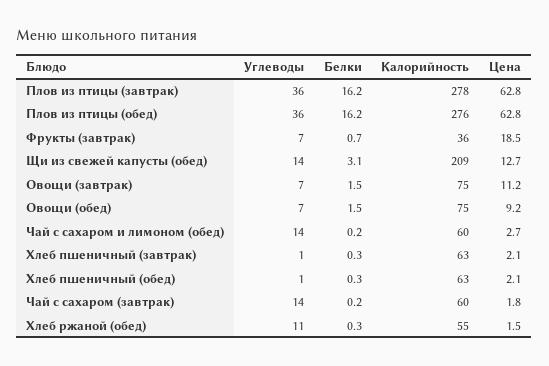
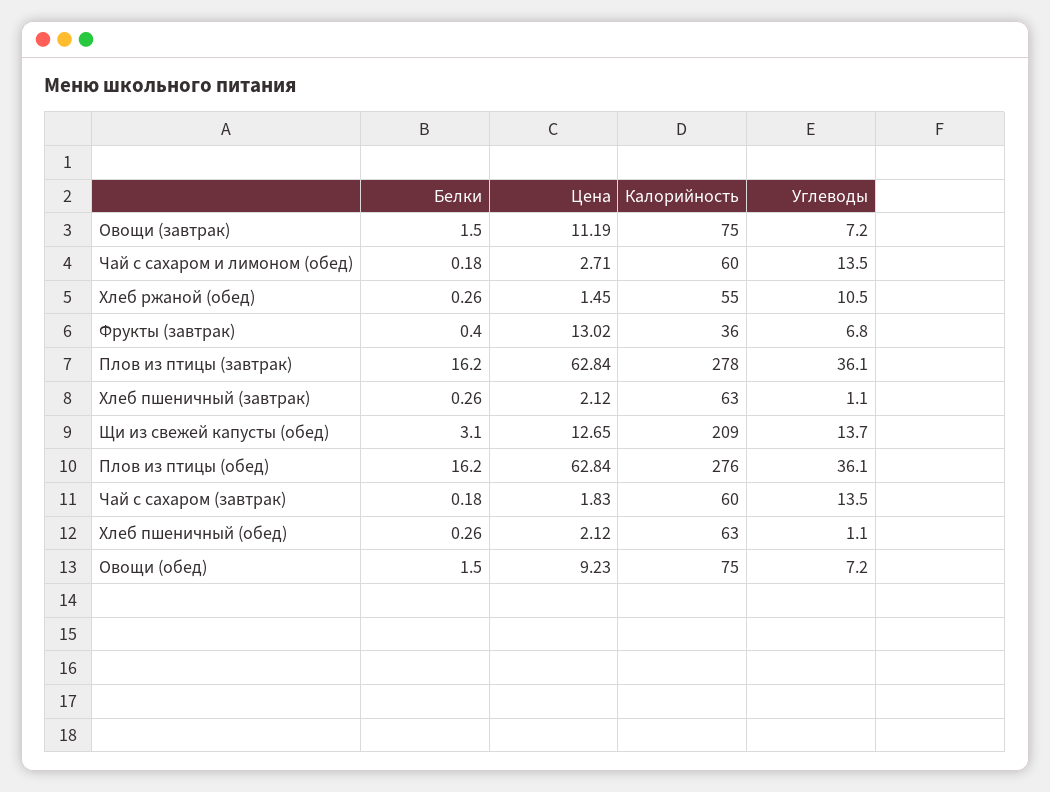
  {
    "Углеводы": {
      "Плов из птицы (завтрак)": 36.1,
      "Плов из птицы (обед)": 36.1,
      "Фрукты (завтрак)": 6.8,
      "Щи из свежей капусты (обед)": 13.7,
      "Овощи (завтрак)": 7.2,
      "Овощи (обед)": 7.2,
      "Чай с сахаром и лимоном (обед)": 13.5,
      "Хлеб пшеничный (завтрак)": 1.1,
      "Хлеб пшеничный (обед)": 1.1,
      "Чай с сахаром (завтрак)": 13.5,
      "Хлеб ржаной (обед)": 10.5
    },
    "Белки": {
      "Плов из птицы (завтрак)": 16.2,
      "Плов из птицы (обед)": 16.2,
-     "Фрукты (завтрак)": 0.7,
+     "Фрукты (завтрак)": 0.4,
      "Щи из свежей капусты (обед)": 3.1,
      "Овощи (завтрак)": 1.5,
      "Овощи (обед)": 1.5,
      "Чай с сахаром и лимоном (обед)": 0.18,
      "Хлеб пшеничный (завтрак)": 0.26,
      "Хлеб пшеничный (обед)": 0.26,
      "Чай с сахаром (завтрак)": 0.18,
      "Хлеб ржаной (обед)": 0.26
    },
    "Калорийность": {
      "Плов из птицы (завтрак)": 278,
      "Плов из птицы (обед)": 276,
      "Фрукты (завтрак)": 36,
      "Щи из свежей капусты (обед)": 209,
      "Овощи (завтрак)": 75,
      "Овощи (обед)": 75,
      "Чай с сахаром и лимоном (обед)": 60,
      "Хлеб пшеничный (завтрак)": 63,
      "Хлеб пшеничный (обед)": 63,
      "Чай с сахаром (завтрак)": 60,
      "Хлеб ржаной (обед)": 55
    },
    "Цена": {
      "Плов из птицы (завтрак)": 62.84,
      "Плов из птицы (обед)": 62.84,
-     "Фрукты (завтрак)": 18.5,
+     "Фрукты (завтрак)": 13.02,
      "Щи из свежей капусты (обед)": 12.65,
      "Овощи (завтрак)": 11.19,
      "Овощи (обед)": 9.23,
      "Чай с сахаром и лимоном (обед)": 2.71,
      "Хлеб пшеничный (завтрак)": 2.12,
      "Хлеб пшеничный (обед)": 2.12,
      "Чай с сахаром (завтрак)": 1.83,
      "Хлеб ржаной (обед)": 1.45
    }
  }

